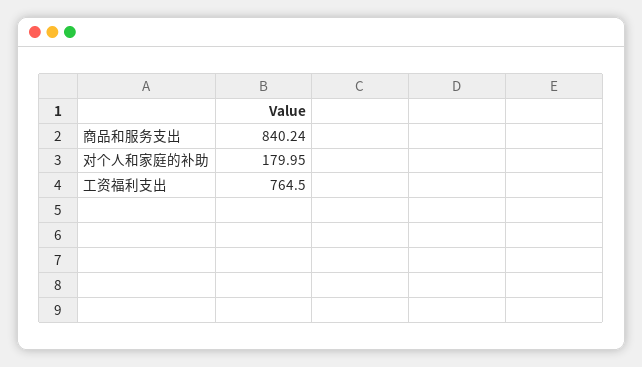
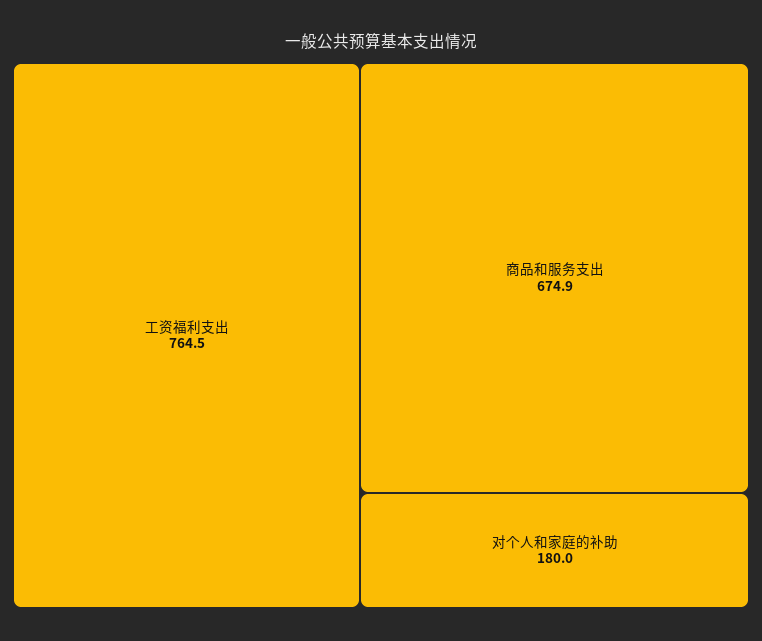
  {
-   "商品和服务支出": 840.24,
+   "商品和服务支出": 674.9,
    "对个人和家庭的补助": 179.95,
    "工资福利支出": 764.5
  }

